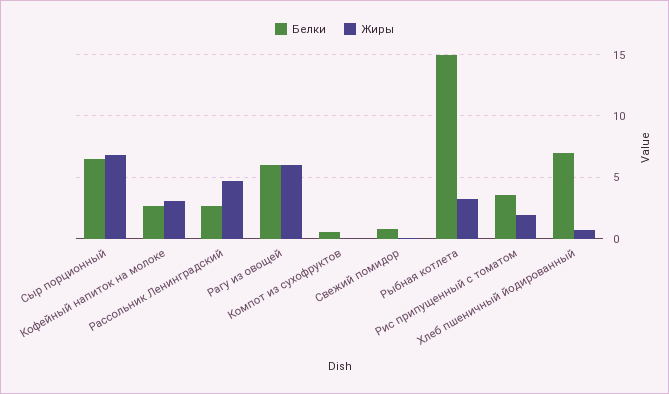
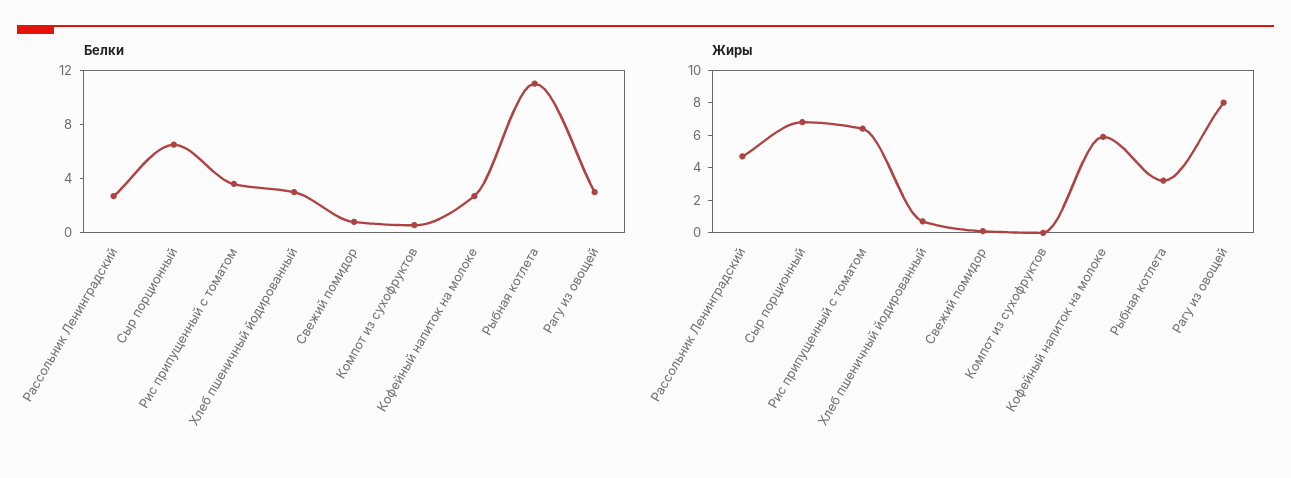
  {
    "Белки": {
      "Сыр порционный": 6.5,
      "Кофейный напиток на молоке": 2.5,
      "Рассольник Ленинградский": 2.5,
-     "Рагу из овощей": 6,
+     "Рагу из овощей": 3,
      "Компот из сухофруктов": 0.5,
      "Свежий помидор": 1,
-     "Рыбная котлета": 15,
+     "Рыбная котлета": 11,
      "Рис припущенный с томатом": 3.5,
-     "Хлеб пшеничный йодированный": 7
+     "Хлеб пшеничный йодированный": 3
    },
    "Жиры": {
      "Сыр порционный": 7,
-     "Кофейный напиток на молоке": 3,
+     "Кофейный напиток на молоке": 6,
      "Рассольник Ленинградский": 4.5,
-     "Рагу из овощей": 6,
+     "Рагу из овощей": 8,
      "Компот из сухофруктов": 0,
      "Свежий помидор": 0,
      "Рыбная котлета": 3,
-     "Рис припущенный с томатом": 2,
+     "Рис припущенный с томатом": 6.5,
      "Хлеб пшеничный йодированный": 0.5
    }
  }

